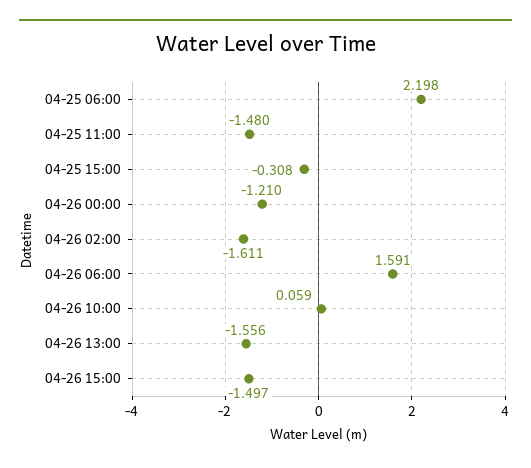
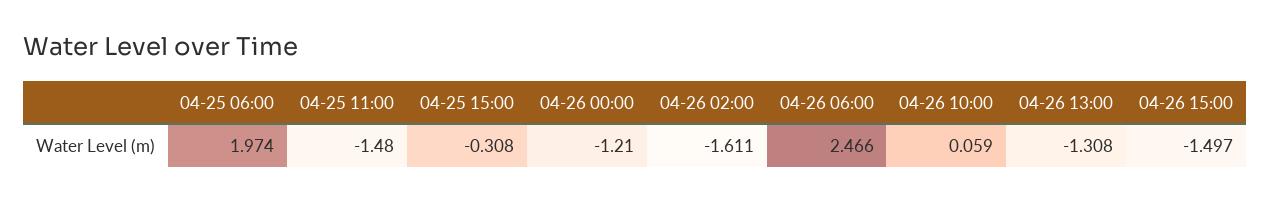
  {
-   "04-25 06:00": 2.198,
+   "04-25 06:00": 1.974,
    "04-25 11:00": -1.48,
    "04-25 15:00": -0.308,
    "04-26 00:00": -1.21,
    "04-26 02:00": -1.611,
-   "04-26 06:00": 1.591,
+   "04-26 06:00": 2.466,
    "04-26 10:00": 0.059,
-   "04-26 13:00": -1.556,
+   "04-26 13:00": -1.308,
    "04-26 15:00": -1.497
  }

